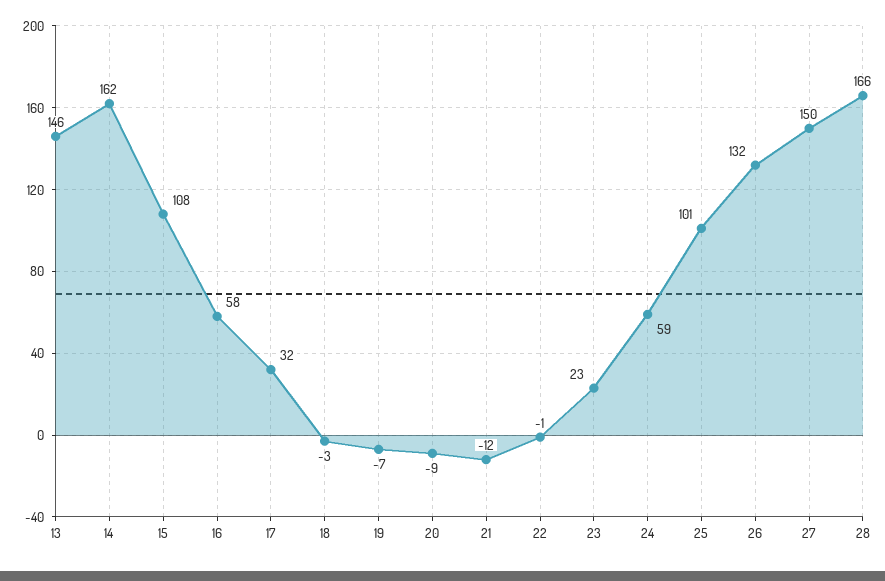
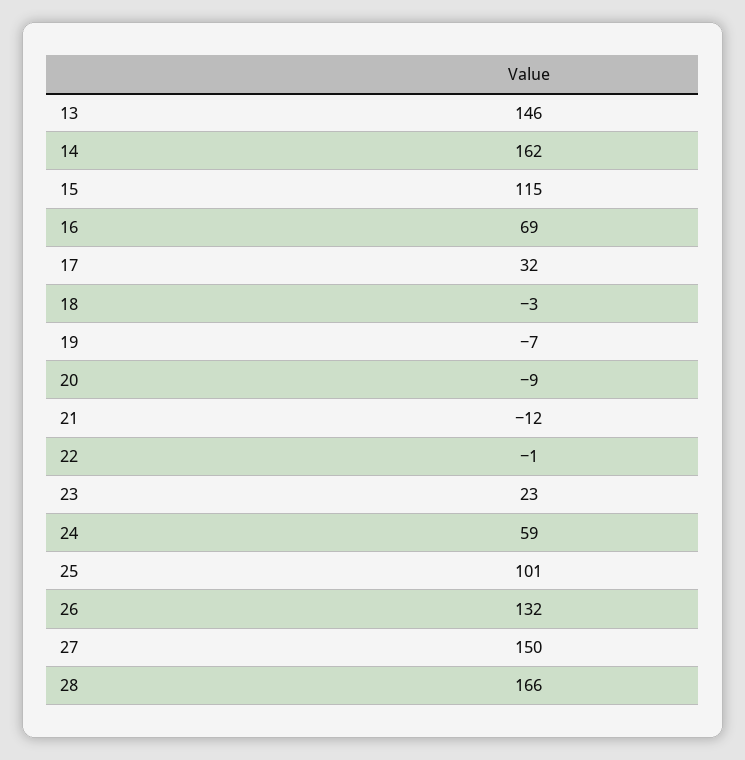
  {
    "13": 146,
    "14": 162,
-   "15": 108,
+   "15": 115,
-   "16": 58,
+   "16": 69,
    "17": 32,
    "18": -3,
    "19": -7,
    "20": -9,
    "21": -12,
    "22": -1,
    "23": 23,
    "24": 59,
    "25": 101,
    "26": 132,
    "27": 150,
    "28": 166
  }

